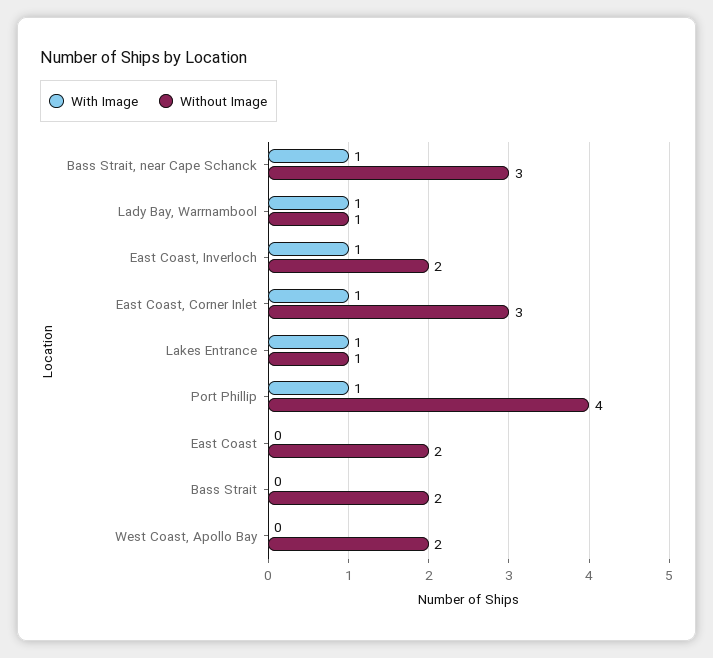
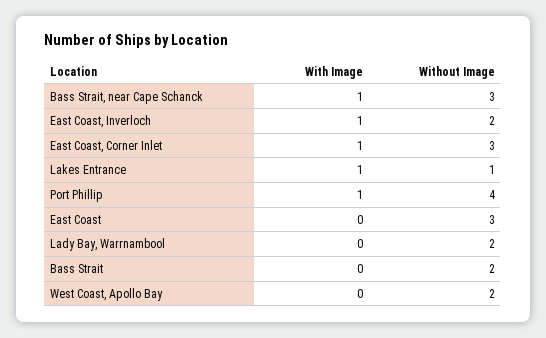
  {
    "With Image": {
      "Bass Strait, near Cape Schanck": 1,
-     "Lady Bay, Warrnambool": 1,
+     "Lady Bay, Warrnambool": 0,
      "East Coast, Inverloch": 1,
      "East Coast, Corner Inlet": 1,
      "Lakes Entrance": 1,
      "Port Phillip": 1,
      "East Coast": 0,
      "Bass Strait": 0,
      "West Coast, Apollo Bay": 0
    },
    "Without Image": {
      "Bass Strait, near Cape Schanck": 3,
-     "Lady Bay, Warrnambool": 1,
+     "Lady Bay, Warrnambool": 2,
      "East Coast, Inverloch": 2,
      "East Coast, Corner Inlet": 3,
      "Lakes Entrance": 1,
      "Port Phillip": 4,
-     "East Coast": 2,
+     "East Coast": 3,
      "Bass Strait": 2,
      "West Coast, Apollo Bay": 2
    }
  }

